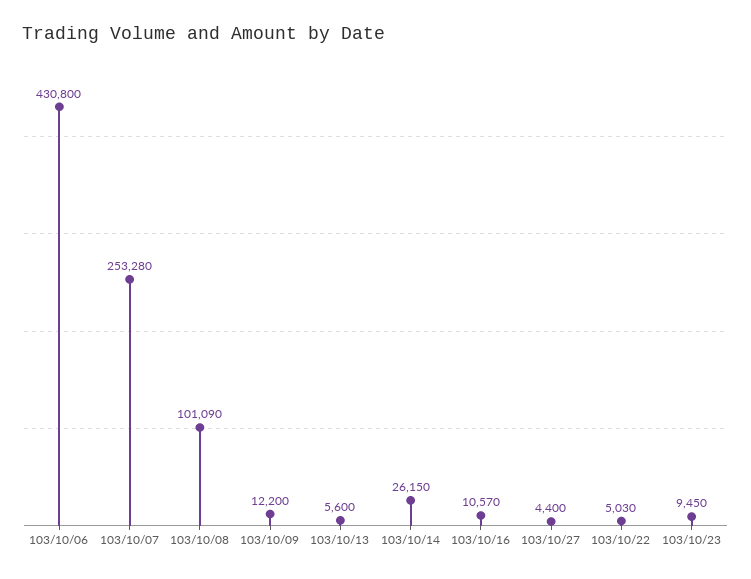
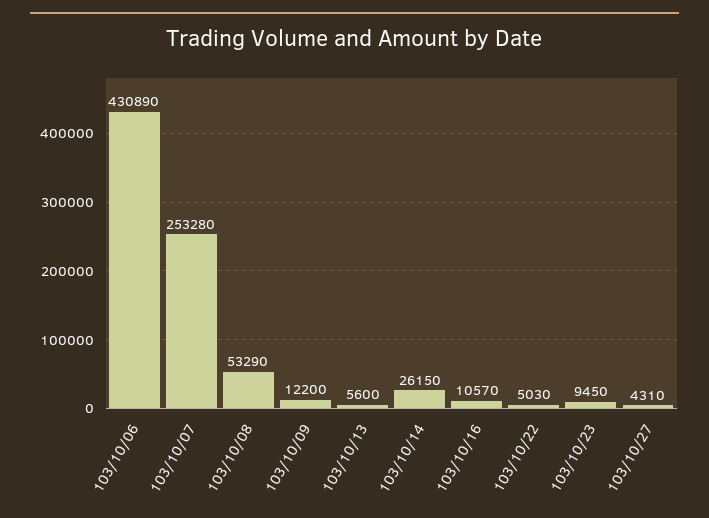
  {
-   "103/10/06": 430800,
+   "103/10/06": 430890,
    "103/10/07": 253280,
-   "103/10/08": 101090,
+   "103/10/08": 53290,
    "103/10/09": 12200,
    "103/10/13": 5600,
    "103/10/14": 26150,
    "103/10/16": 10570,
-   "103/10/27": 4400,
+   "103/10/27": 4310,
    "103/10/22": 5030,
    "103/10/23": 9450
  }

